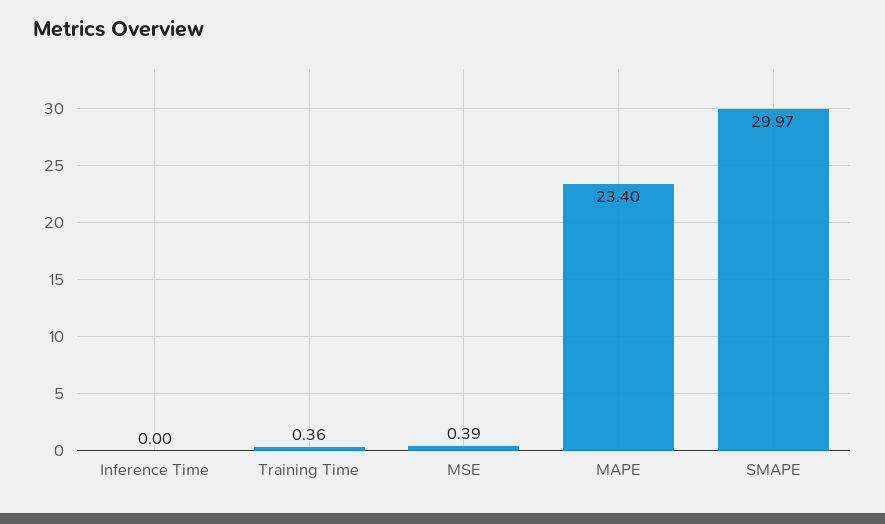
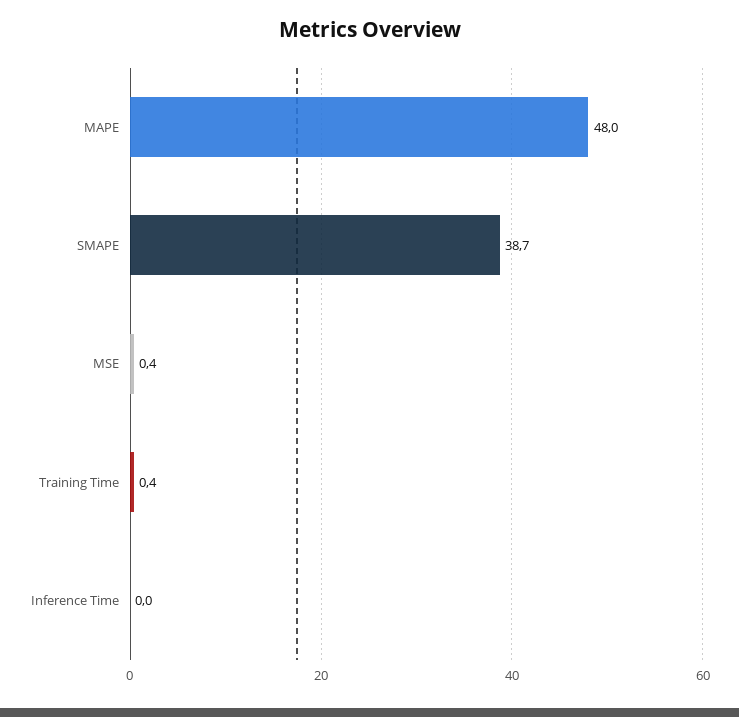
  {
    "Inference Time": 0,
    "Training Time": 0.36,
    "MSE": 0.39,
-   "MAPE": 23.4,
+   "MAPE": 48,
-   "SMAPE": 29.97
+   "SMAPE": 38.7
  }

